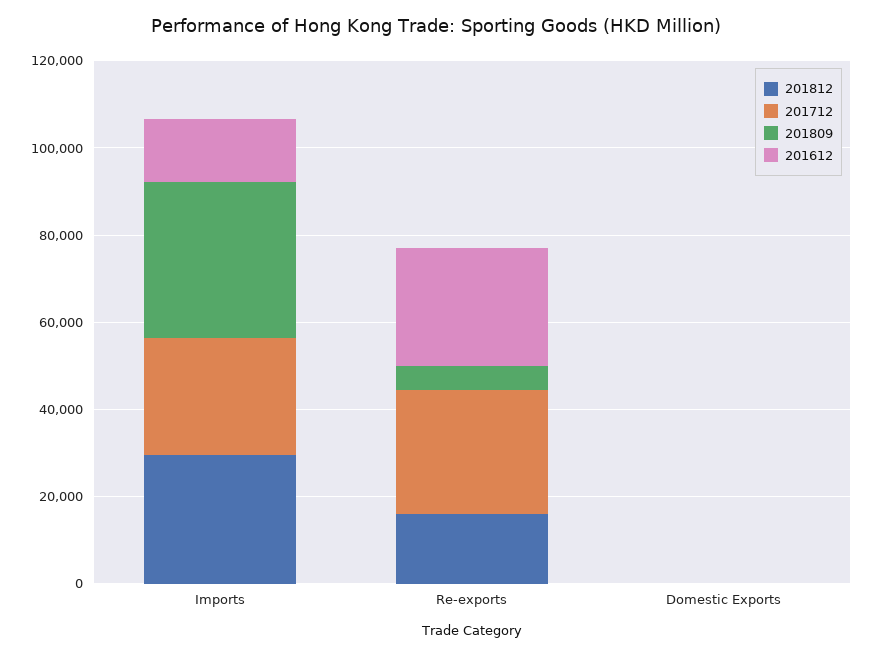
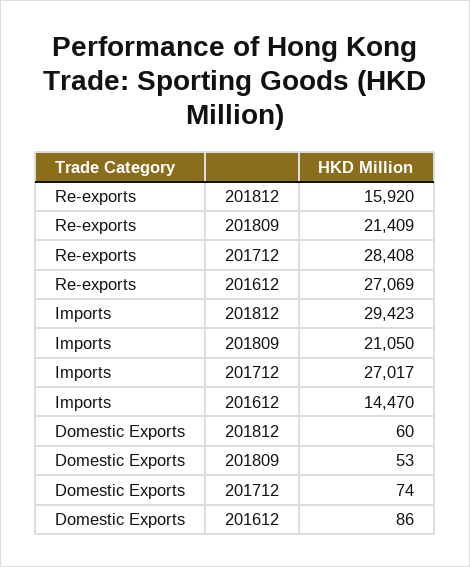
  {
    "201812": {
      "Imports": 29423,
      "Re-exports": 15920,
      "Domestic Exports": 60
    },
    "201712": {
      "Imports": 27017,
      "Re-exports": 28408,
      "Domestic Exports": 74
    },
    "201809": {
-     "Imports": 35000,
+     "Imports": 21050,
-     "Re-exports": 5000,
+     "Re-exports": 21409,
      "Domestic Exports": 53
    },
    "201612": {
      "Imports": 14470,
      "Re-exports": 27069,
      "Domestic Exports": 86
    }
  }

